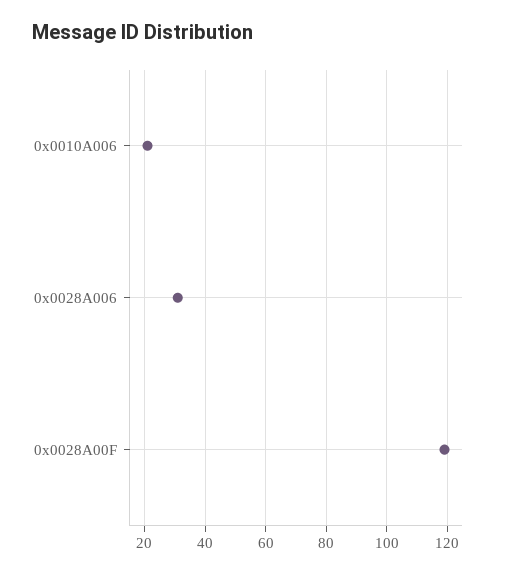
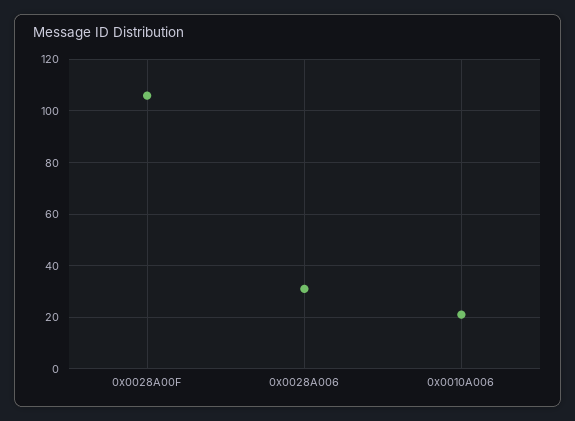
  {
    "0x0010A006": 20,
    "0x0028A006": 30,
-   "0x0028A00F": 120
+   "0x0028A00F": 105
  }

